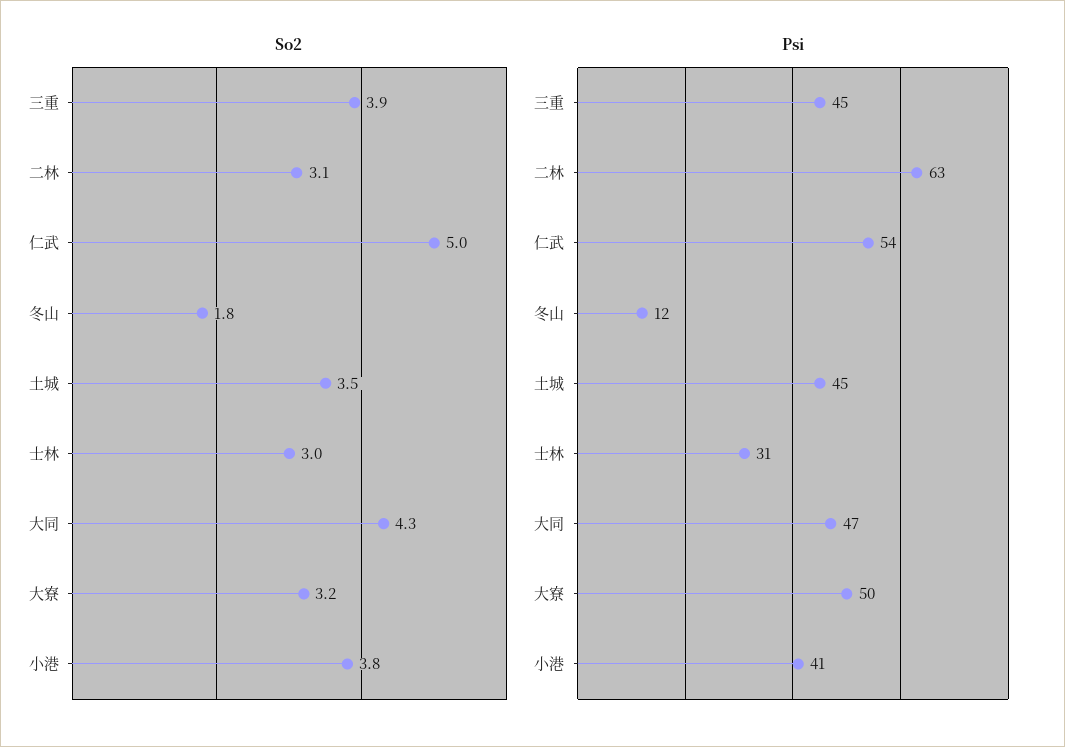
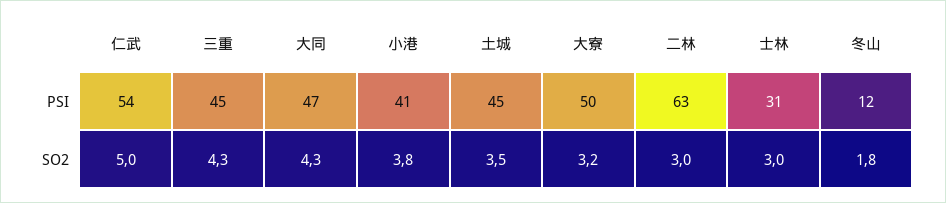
  {
    "So2": {
-     "三重": 3.9,
+     "三重": 4.3,
-     "二林": 3.1,
+     "二林": 3,
      "仁武": 5,
      "冬山": 1.8,
      "土城": 3.5,
      "士林": 3,
      "大同": 4.3,
      "大寮": 3.2,
      "小港": 3.8
    },
    "Psi": {
      "三重": 45,
      "二林": 63,
      "仁武": 54,
      "冬山": 12,
      "土城": 45,
      "士林": 31,
      "大同": 47,
      "大寮": 50,
      "小港": 41
    }
  }

